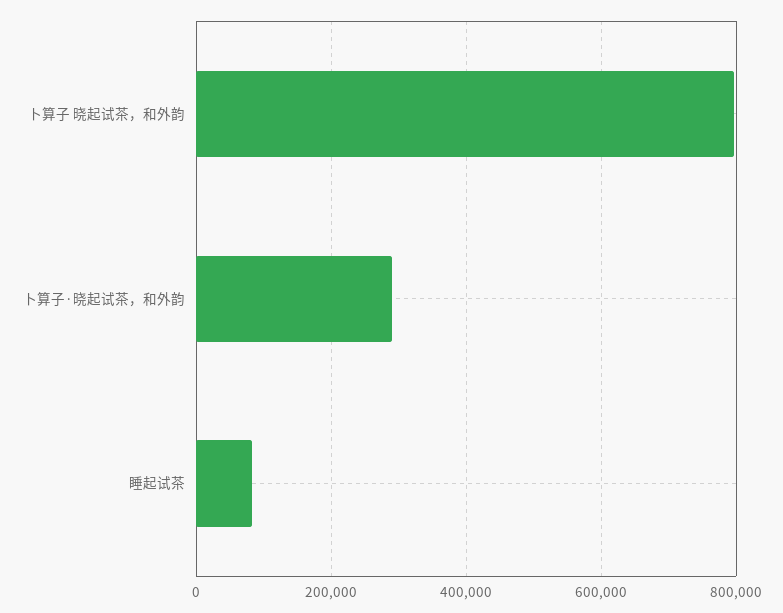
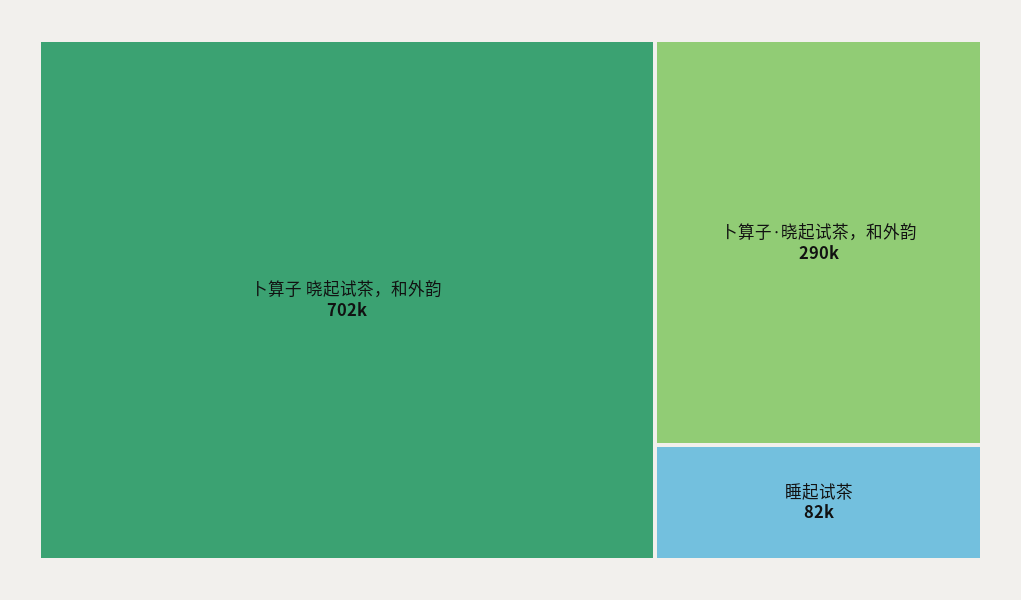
  {
-   "卜算子 晓起试茶，和外韵": 800000,
+   "卜算子 晓起试茶，和外韵": 702000,
    "卜算子·晓起试茶，和外韵": 290000,
    "睡起试茶": 82000
  }

